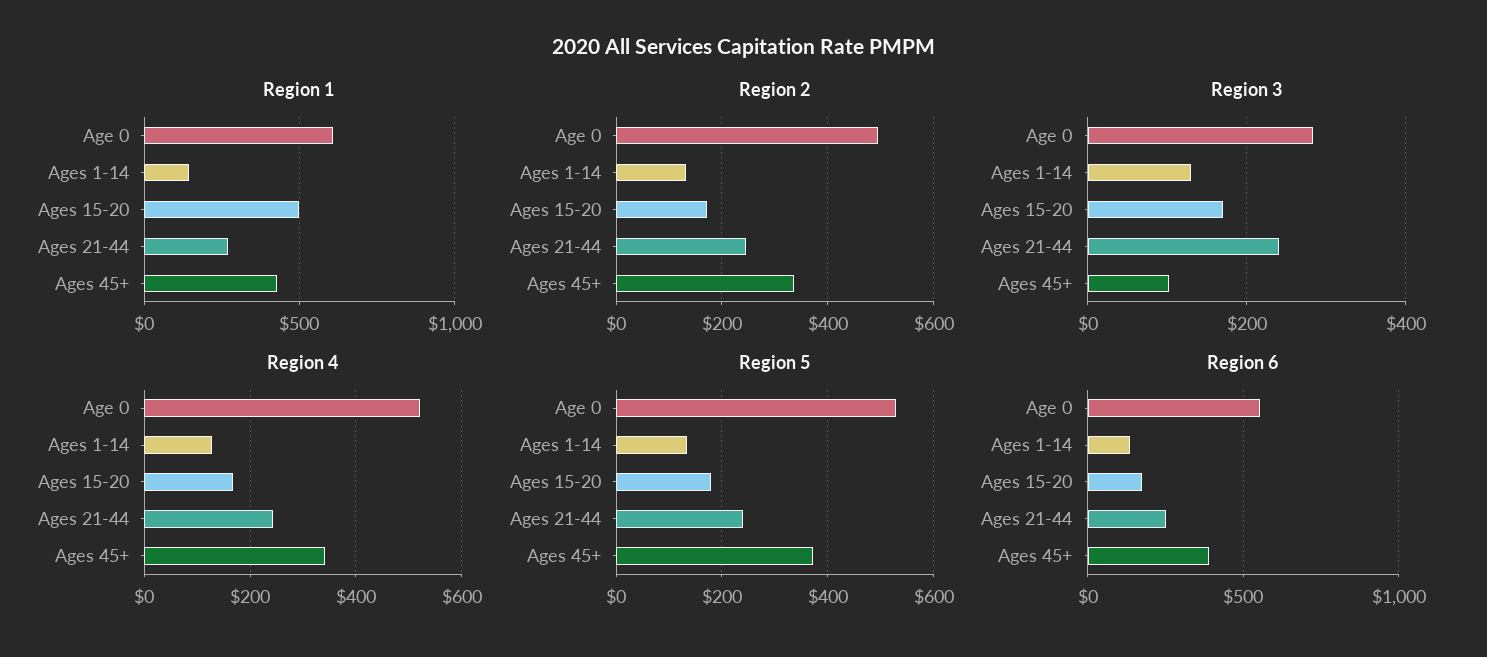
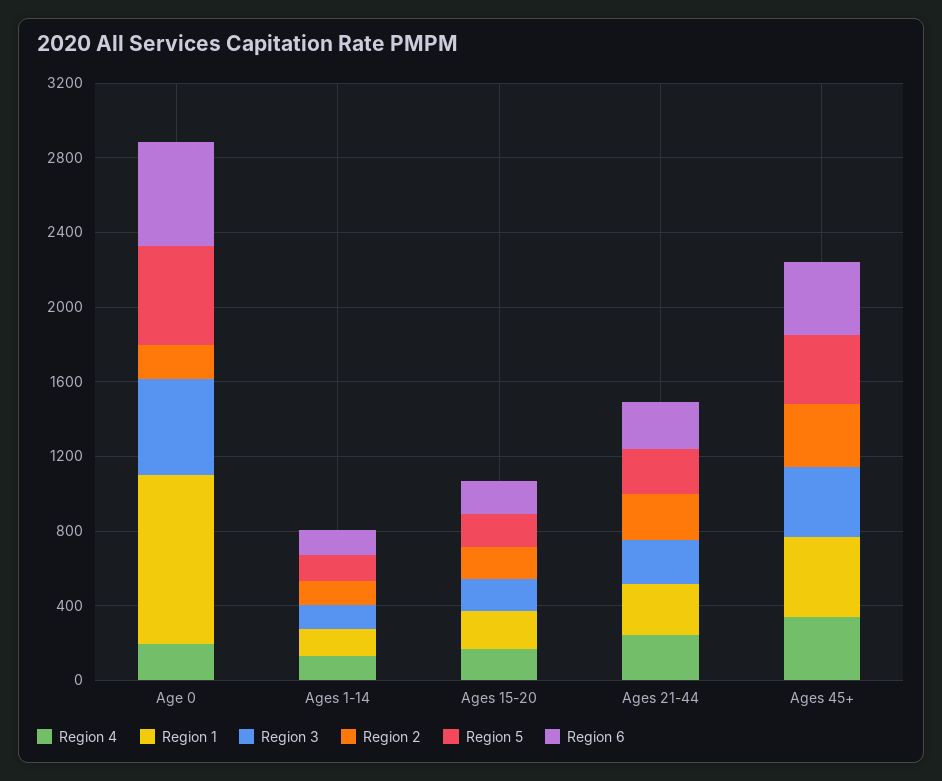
  {
    "Region 1": {
-     "Age 0": 600,
+     "Age 0": 900,
      "Ages 1-14": 150,
-     "Ages 15-20": 500,
+     "Ages 15-20": 200,
      "Ages 21-44": 250,
      "Ages 45+": 450
    },
    "Region 2": {
-     "Age 0": 500,
+     "Age 0": 200,
      "Ages 1-14": 140,
      "Ages 15-20": 180,
      "Ages 21-44": 240,
      "Ages 45+": 340
    },
    "Region 3": {
-     "Age 0": 280,
+     "Age 0": 500,
      "Ages 1-14": 140,
      "Ages 15-20": 160,
      "Ages 21-44": 240,
-     "Ages 45+": 100
+     "Ages 45+": 400
    },
    "Region 4": {
-     "Age 0": 520,
+     "Age 0": 200,
      "Ages 1-14": 120,
      "Ages 15-20": 160,
      "Ages 21-44": 240,
      "Ages 45+": 340
    },
    "Region 5": {
      "Age 0": 520,
      "Ages 1-14": 140,
      "Ages 15-20": 180,
      "Ages 21-44": 240,
      "Ages 45+": 380
    },
    "Region 6": {
      "Age 0": 550,
      "Ages 1-14": 150,
      "Ages 15-20": 150,
      "Ages 21-44": 250,
      "Ages 45+": 400
    }
  }

